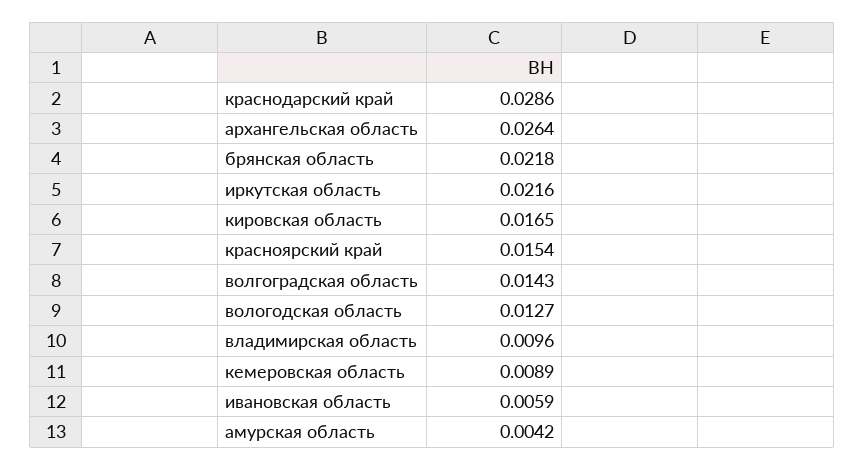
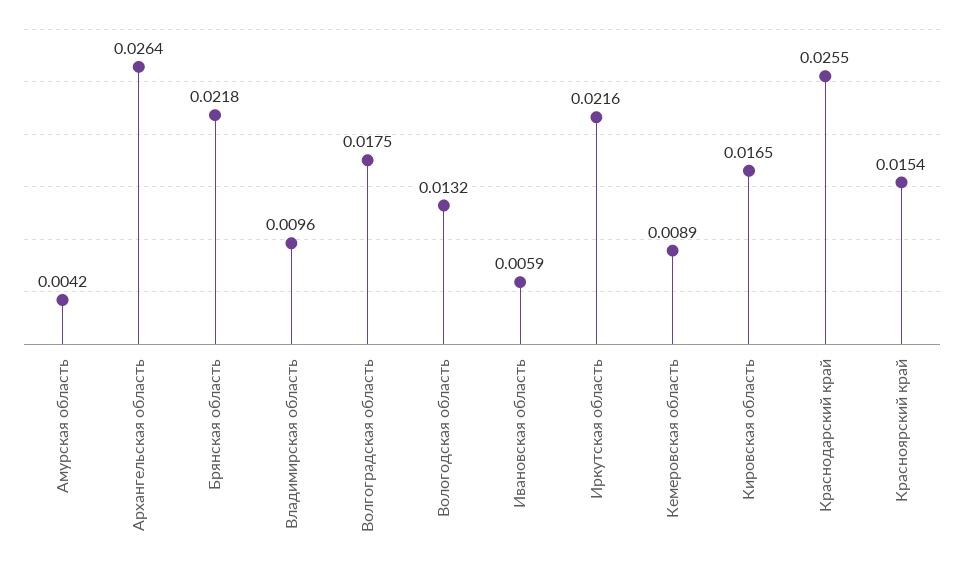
  {
-   "краснодарский край": 0.0286,
+   "краснодарский край": 0.0255,
    "архангельская область": 0.0264,
    "брянская область": 0.0218,
    "иркутская область": 0.0216,
    "кировская область": 0.0165,
    "красноярский край": 0.0154,
-   "волгоградская область": 0.0143,
+   "волгоградская область": 0.0175,
-   "вологодская область": 0.0127,
+   "вологодская область": 0.0132,
    "владимирская область": 0.0096,
    "кемеровская область": 0.0089,
    "ивановская область": 0.0059,
    "амурская область": 0.0042
  }

